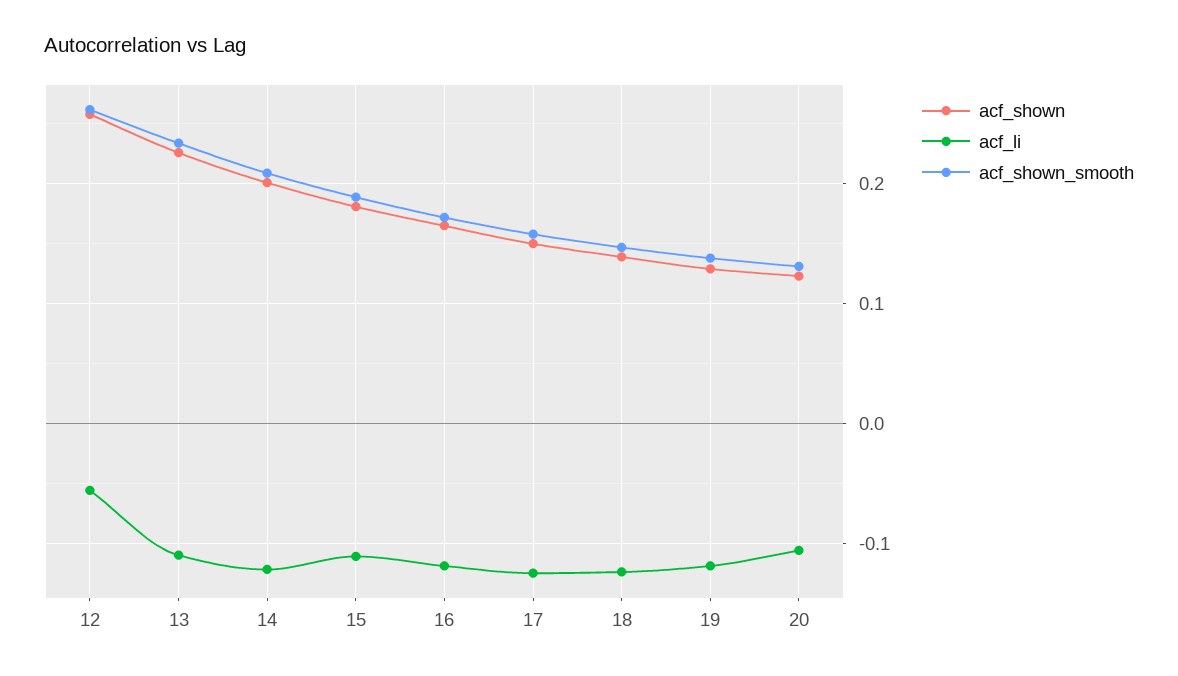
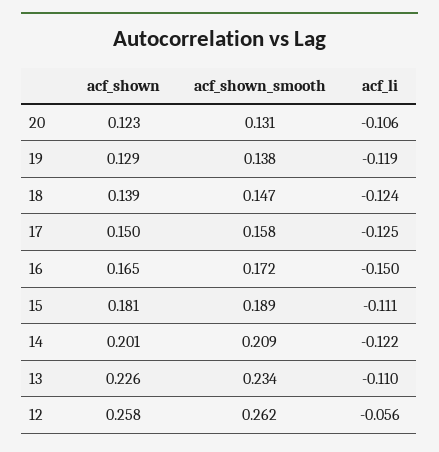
  {
    "acf_shown": {
      "12": 0.258,
      "13": 0.226,
      "14": 0.201,
      "15": 0.181,
      "16": 0.165,
      "17": 0.15,
      "18": 0.139,
      "19": 0.129,
      "20": 0.123
    },
    "acf_li": {
      "12": -0.056,
      "13": -0.11,
      "14": -0.122,
      "15": -0.111,
-     "16": -0.12,
+     "16": -0.15,
      "17": -0.125,
      "18": -0.124,
      "19": -0.119,
      "20": -0.106
    },
    "acf_shown_smooth": {
      "12": 0.262,
      "13": 0.234,
      "14": 0.209,
      "15": 0.189,
      "16": 0.172,
      "17": 0.158,
      "18": 0.147,
      "19": 0.138,
      "20": 0.131
    }
  }

